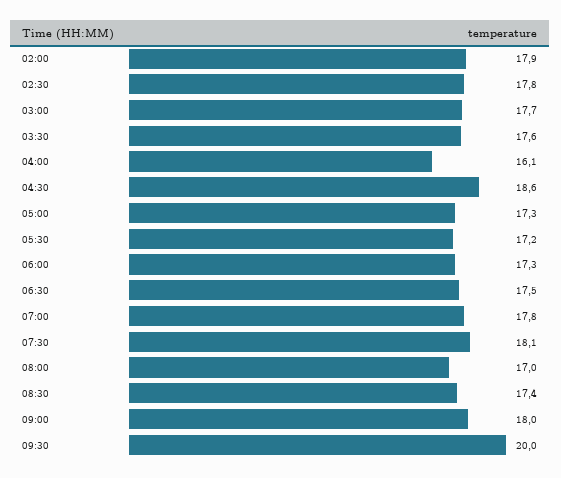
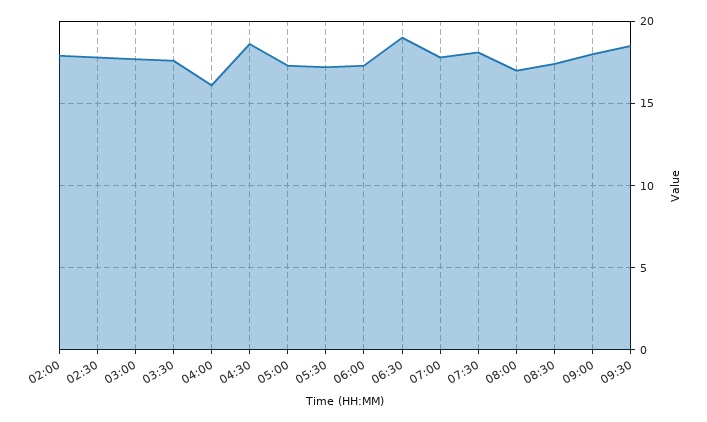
  {
    "02:00": 17.9,
    "02:30": 17.8,
    "03:00": 17.7,
    "03:30": 17.6,
    "04:00": 16.1,
    "04:30": 18.6,
    "05:00": 17.3,
    "05:30": 17.2,
    "06:00": 17.3,
-   "06:30": 17.5,
+   "06:30": 19,
    "07:00": 17.8,
    "07:30": 18.1,
    "08:00": 17,
    "08:30": 17.4,
    "09:00": 18,
-   "09:30": 20
+   "09:30": 18.5
  }

